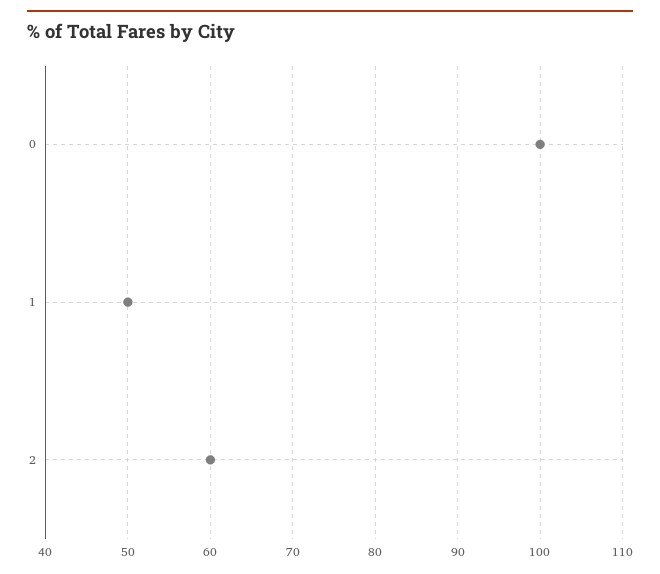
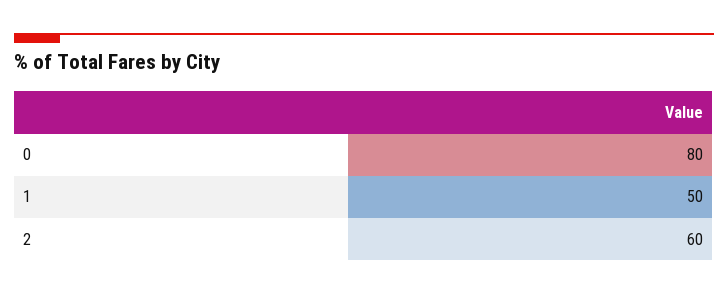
  {
-   "0": 100,
+   "0": 80,
    "1": 50,
    "2": 60
  }

